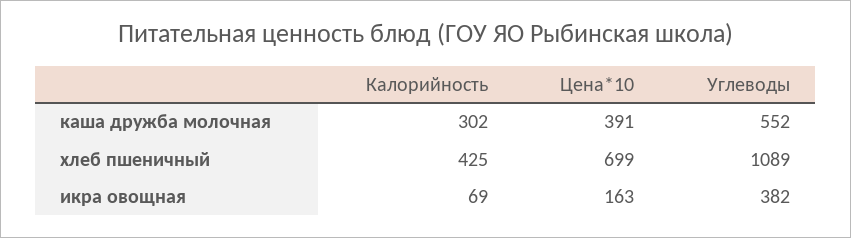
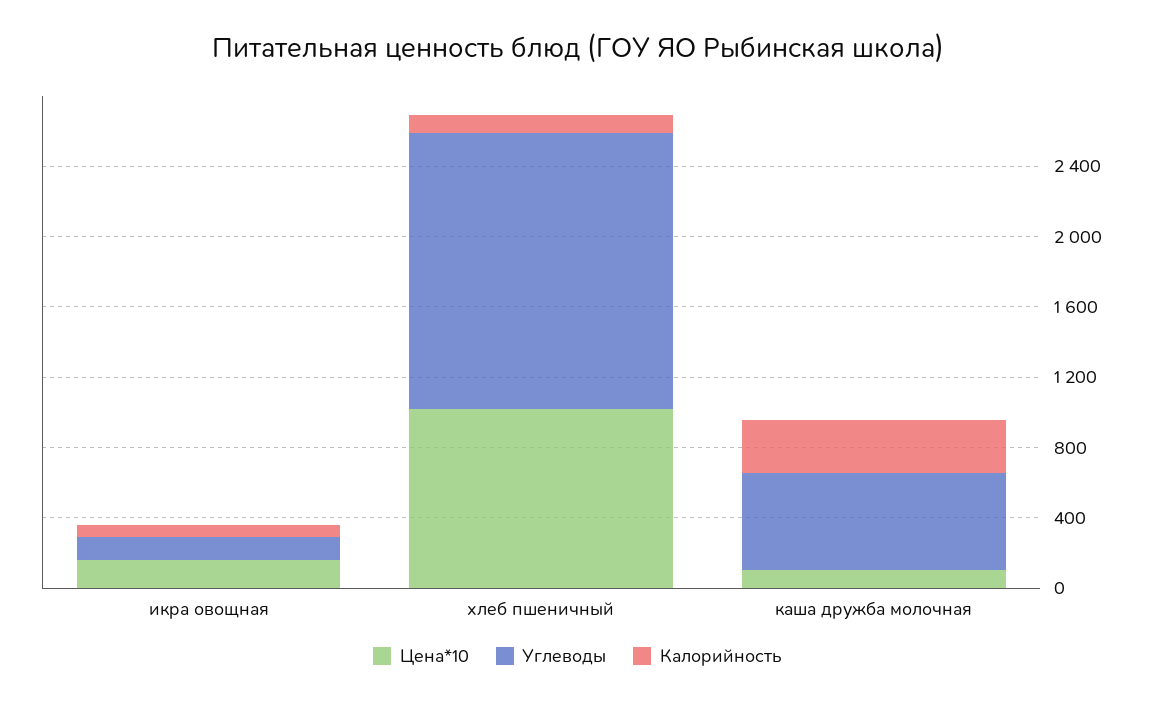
  {
    "Калорийность": {
      "каша дружба молочная": 302,
-     "хлеб пшеничный": 425,
+     "хлеб пшеничный": 100,
      "икра овощная": 69
    },
    "Цена*10": {
-     "каша дружба молочная": 391,
+     "каша дружба молочная": 100,
-     "хлеб пшеничный": 699,
+     "хлеб пшеничный": 1000,
      "икра овощная": 163
    },
    "Углеводы": {
      "каша дружба молочная": 552,
-     "хлеб пшеничный": 1089,
+     "хлеб пшеничный": 1600,
-     "икра овощная": 382
+     "икра овощная": 100
    }
  }

